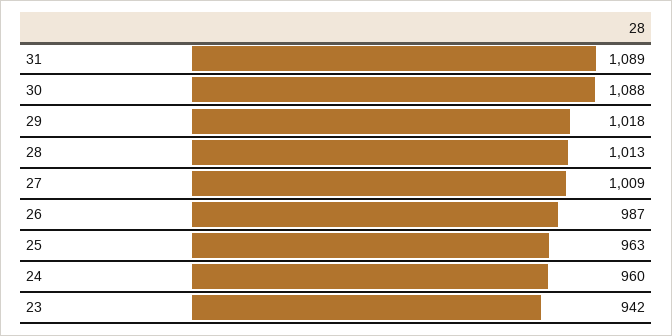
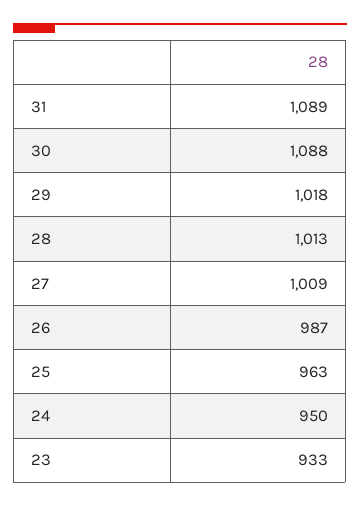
  {
    "31": 1089,
    "30": 1088,
    "29": 1018,
    "28": 1013,
    "27": 1009,
    "26": 987,
    "25": 963,
-   "24": 960,
+   "24": 950,
-   "23": 942
+   "23": 933
  }

